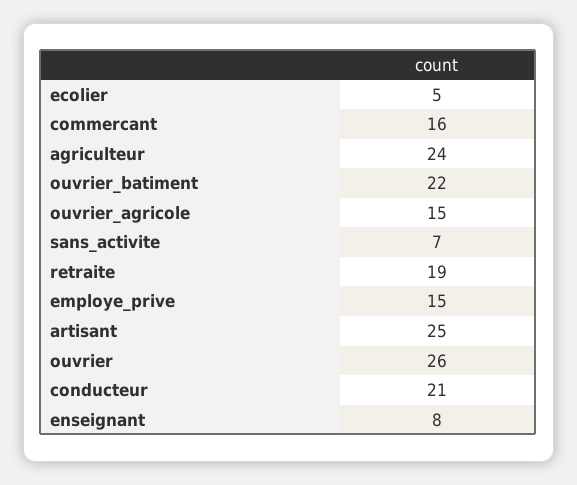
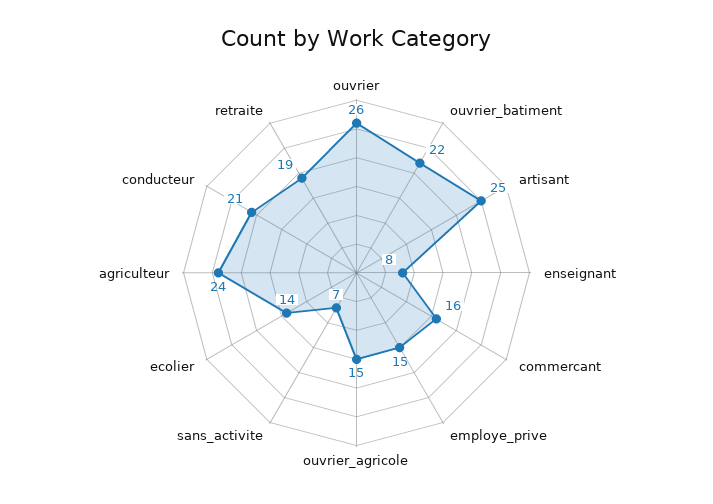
  {
-   "ecolier": 5,
+   "ecolier": 14,
    "commercant": 16,
    "agriculteur": 24,
    "ouvrier_batiment": 22,
    "ouvrier_agricole": 15,
    "sans_activite": 7,
    "retraite": 19,
    "employe_prive": 15,
    "artisant": 25,
    "ouvrier": 26,
    "conducteur": 21,
    "enseignant": 8
  }

